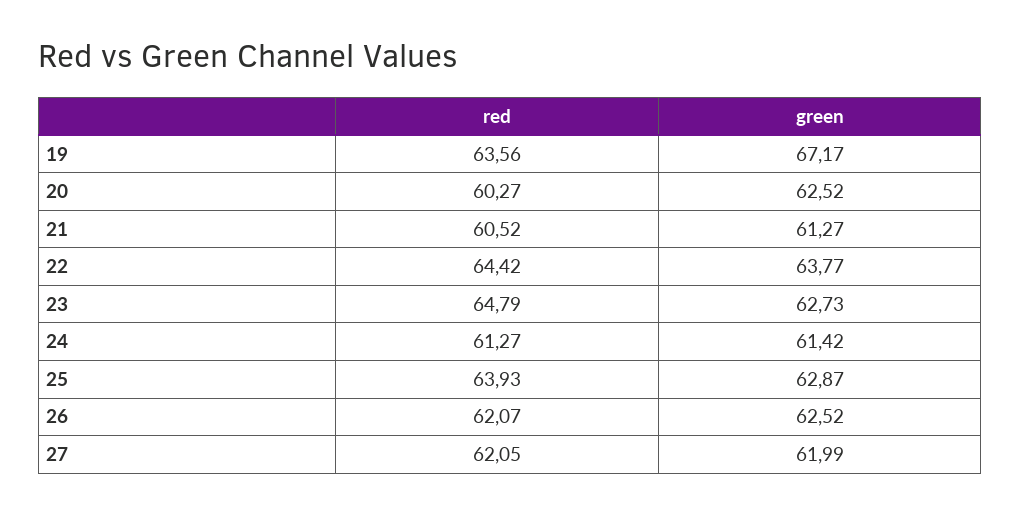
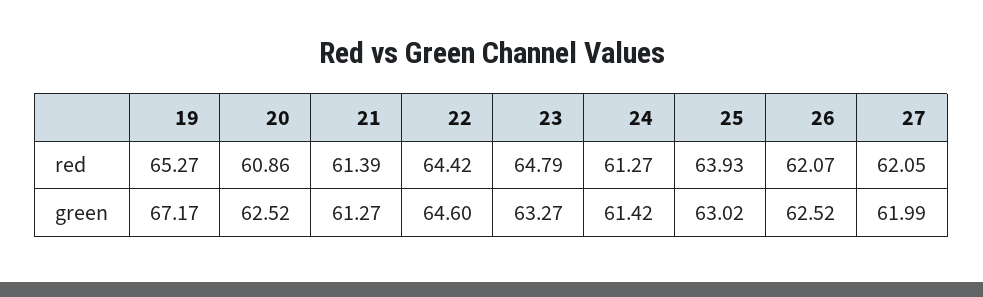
  {
    "red": {
-     "19": 63.56,
+     "19": 65.27,
-     "20": 60.27,
+     "20": 60.86,
-     "21": 60.52,
+     "21": 61.39,
      "22": 64.42,
      "23": 64.79,
      "24": 61.27,
      "25": 63.93,
      "26": 62.07,
      "27": 62.05
    },
    "green": {
      "19": 67.17,
      "20": 62.52,
      "21": 61.27,
-     "22": 63.77,
+     "22": 64.6,
-     "23": 62.73,
+     "23": 63.27,
      "24": 61.42,
-     "25": 62.87,
+     "25": 63.02,
      "26": 62.52,
      "27": 61.99
    }
  }

